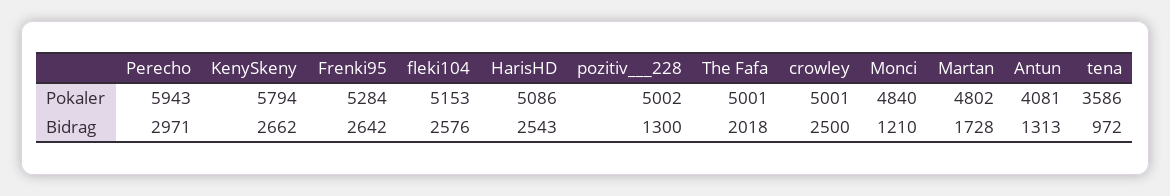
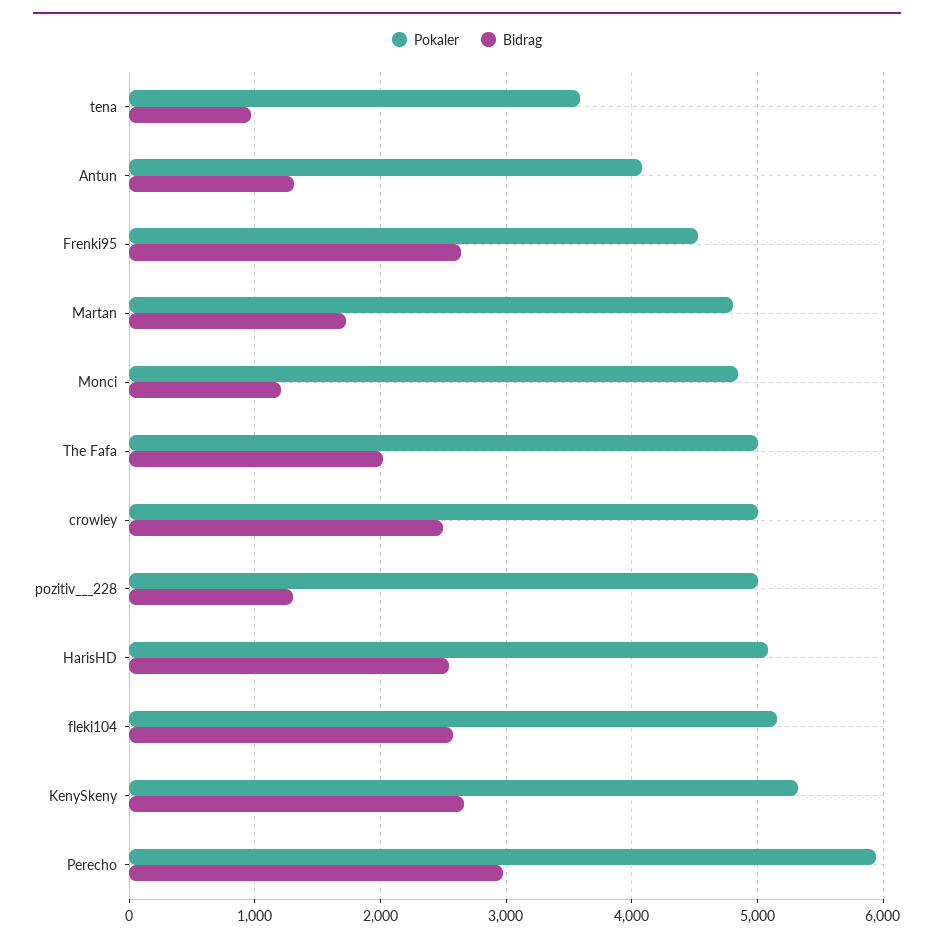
  {
    "Pokaler": {
      "Perecho": 5943,
-     "KenySkeny": 5794,
+     "KenySkeny": 5300,
-     "Frenki95": 5284,
+     "Frenki95": 4500,
      "fleki104": 5153,
      "HarisHD": 5086,
      "pozitiv___228": 5002,
      "The Fafa": 5001,
      "crowley": 5001,
      "Monci": 4840,
      "Martan": 4802,
      "Antun": 4081,
      "tena": 3586
    },
    "Bidrag": {
      "Perecho": 2971,
      "KenySkeny": 2662,
      "Frenki95": 2642,
      "fleki104": 2576,
      "HarisHD": 2543,
      "pozitiv___228": 1300,
      "The Fafa": 2018,
      "crowley": 2500,
      "Monci": 1210,
      "Martan": 1728,
      "Antun": 1313,
      "tena": 972
    }
  }

